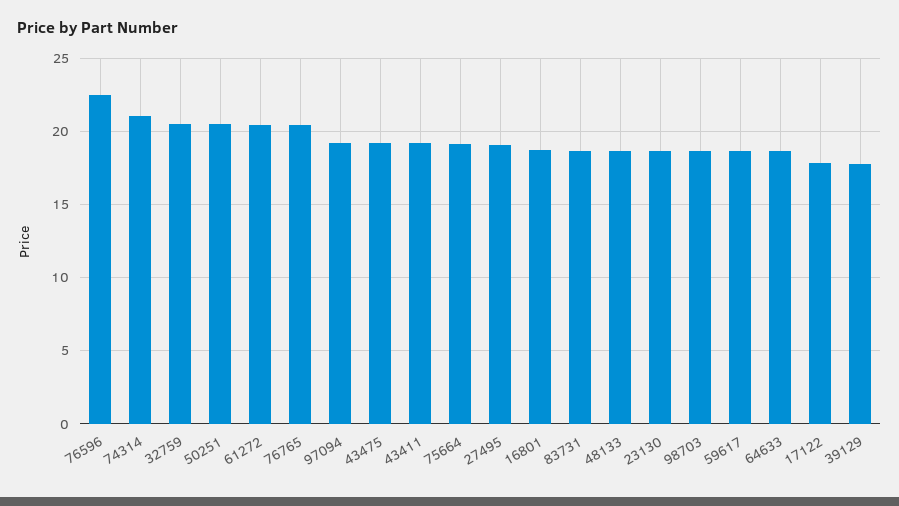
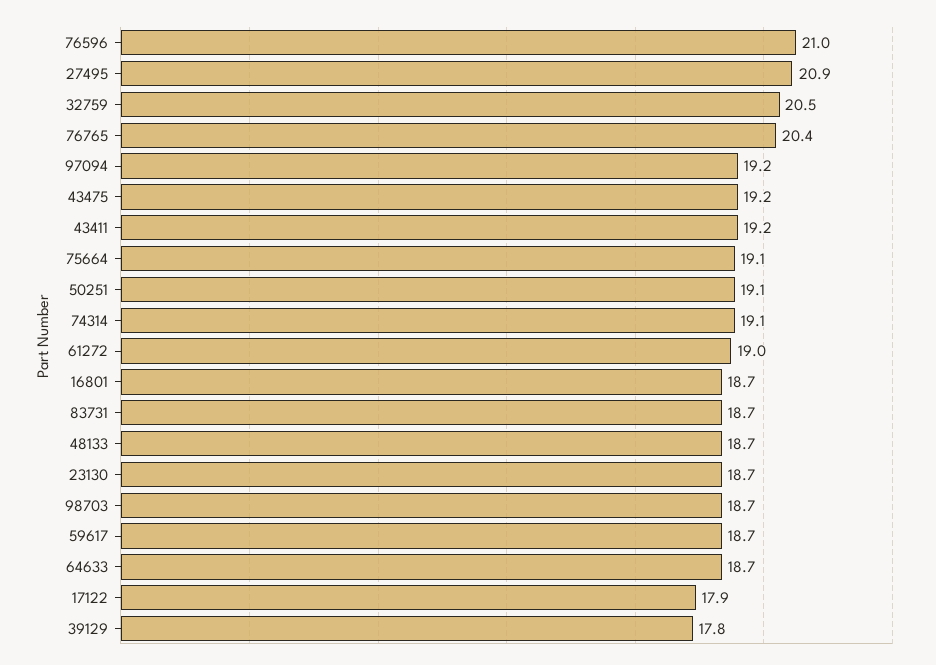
  {
-   "76596": 22.5,
+   "76596": 21,
-   "74314": 21,
+   "74314": 19.1,
    "32759": 20.5,
-   "50251": 20.5,
+   "50251": 19.1,
-   "61272": 20.5,
+   "61272": 19,
    "76765": 20.4,
    "97094": 19.2,
    "43475": 19.2,
    "43411": 19.2,
    "75664": 19.1,
-   "27495": 19,
+   "27495": 20.9,
    "16801": 18.7,
    "83731": 18.7,
    "48133": 18.7,
    "23130": 18.7,
    "98703": 18.7,
    "59617": 18.7,
    "64633": 18.7,
    "17122": 17.9,
    "39129": 17.8
  }

